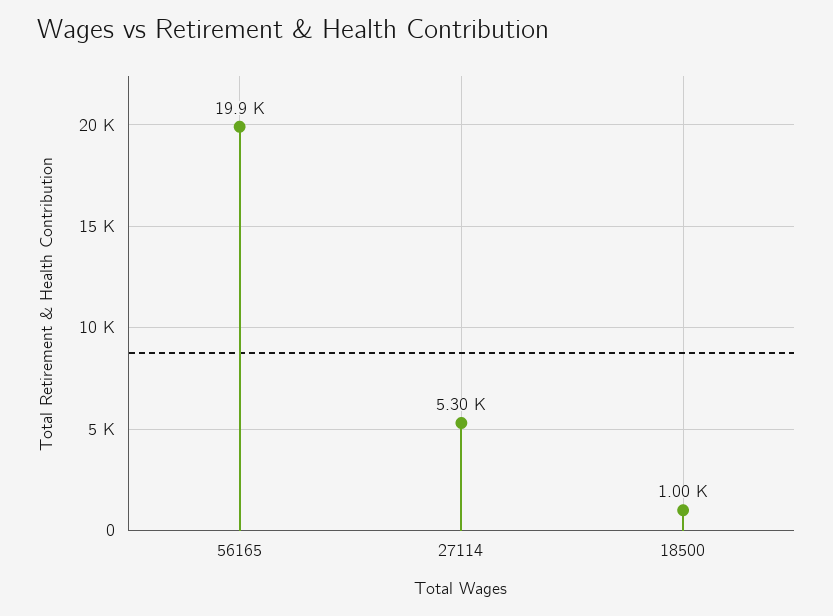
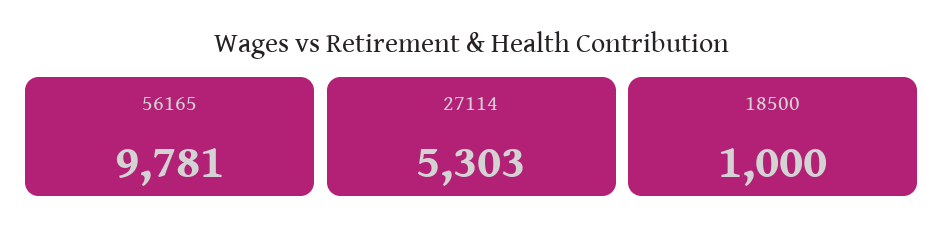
  {
-   "56165": 19900,
+   "56165": 9781,
    "27114": 5303,
    "18500": 1000
  }

